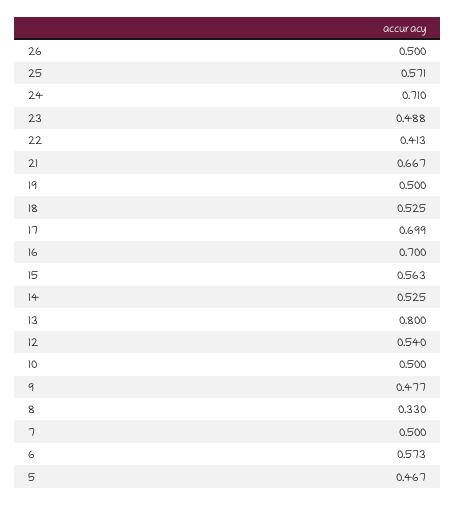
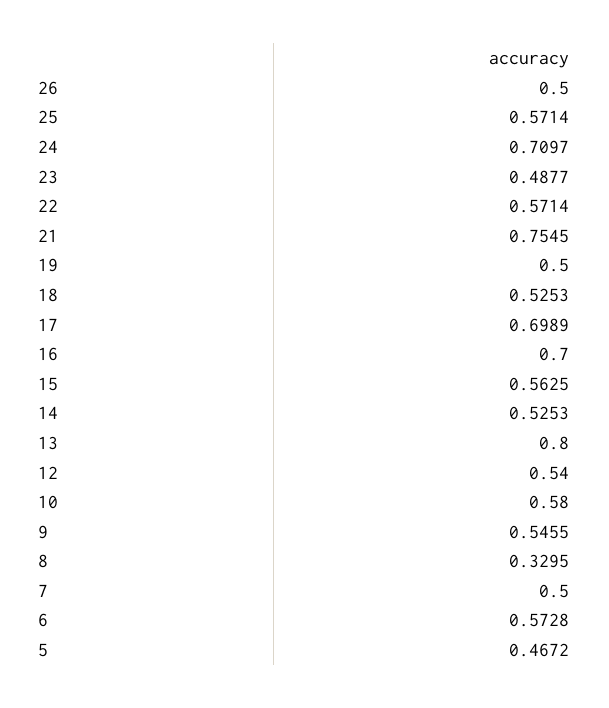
  {
    "26": 0.5,
    "25": 0.5714,
    "24": 0.7097,
    "23": 0.4877,
-   "22": 0.413,
+   "22": 0.5714,
-   "21": 0.667,
+   "21": 0.7545,
    "19": 0.5,
    "18": 0.5253,
    "17": 0.6989,
    "16": 0.7,
    "15": 0.5625,
    "14": 0.5253,
    "13": 0.8,
    "12": 0.54,
-   "10": 0.5,
+   "10": 0.58,
-   "9": 0.477,
+   "9": 0.5455,
    "8": 0.3295,
    "7": 0.5,
    "6": 0.5728,
    "5": 0.4672
  }

